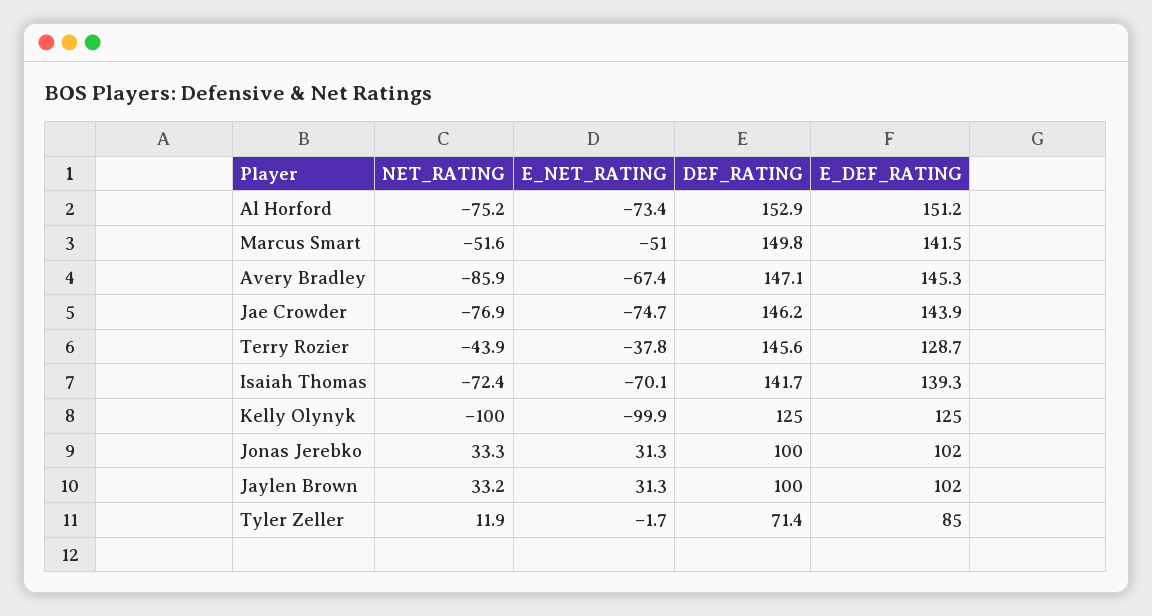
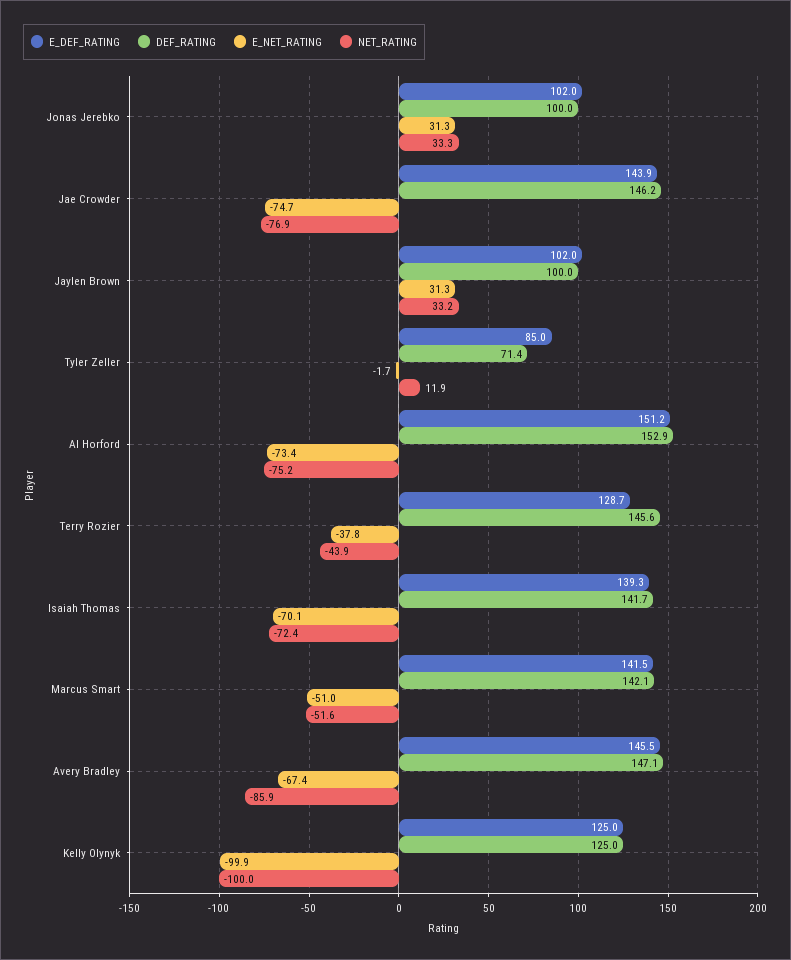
  {
    "NET_RATING": {
      "Al Horford": -75.2,
      "Marcus Smart": -51.6,
      "Avery Bradley": -85.9,
      "Jae Crowder": -76.9,
      "Terry Rozier": -43.9,
      "Isaiah Thomas": -72.4,
      "Kelly Olynyk": -100,
      "Jonas Jerebko": 33.3,
      "Jaylen Brown": 33.2,
      "Tyler Zeller": 11.9
    },
    "E_NET_RATING": {
      "Al Horford": -73.4,
      "Marcus Smart": -51,
      "Avery Bradley": -67.4,
      "Jae Crowder": -74.7,
      "Terry Rozier": -37.8,
      "Isaiah Thomas": -70.1,
      "Kelly Olynyk": -99.9,
      "Jonas Jerebko": 31.3,
      "Jaylen Brown": 31.3,
      "Tyler Zeller": -1.7
    },
    "DEF_RATING": {
      "Al Horford": 152.9,
-     "Marcus Smart": 149.8,
+     "Marcus Smart": 142.1,
      "Avery Bradley": 147.1,
      "Jae Crowder": 146.2,
      "Terry Rozier": 145.6,
      "Isaiah Thomas": 141.7,
      "Kelly Olynyk": 125,
      "Jonas Jerebko": 100,
      "Jaylen Brown": 100,
      "Tyler Zeller": 71.4
    },
    "E_DEF_RATING": {
      "Al Horford": 151.2,
      "Marcus Smart": 141.5,
-     "Avery Bradley": 145.3,
+     "Avery Bradley": 145.5,
      "Jae Crowder": 143.9,
      "Terry Rozier": 128.7,
      "Isaiah Thomas": 139.3,
      "Kelly Olynyk": 125,
      "Jonas Jerebko": 102,
      "Jaylen Brown": 102,
      "Tyler Zeller": 85
    }
  }

